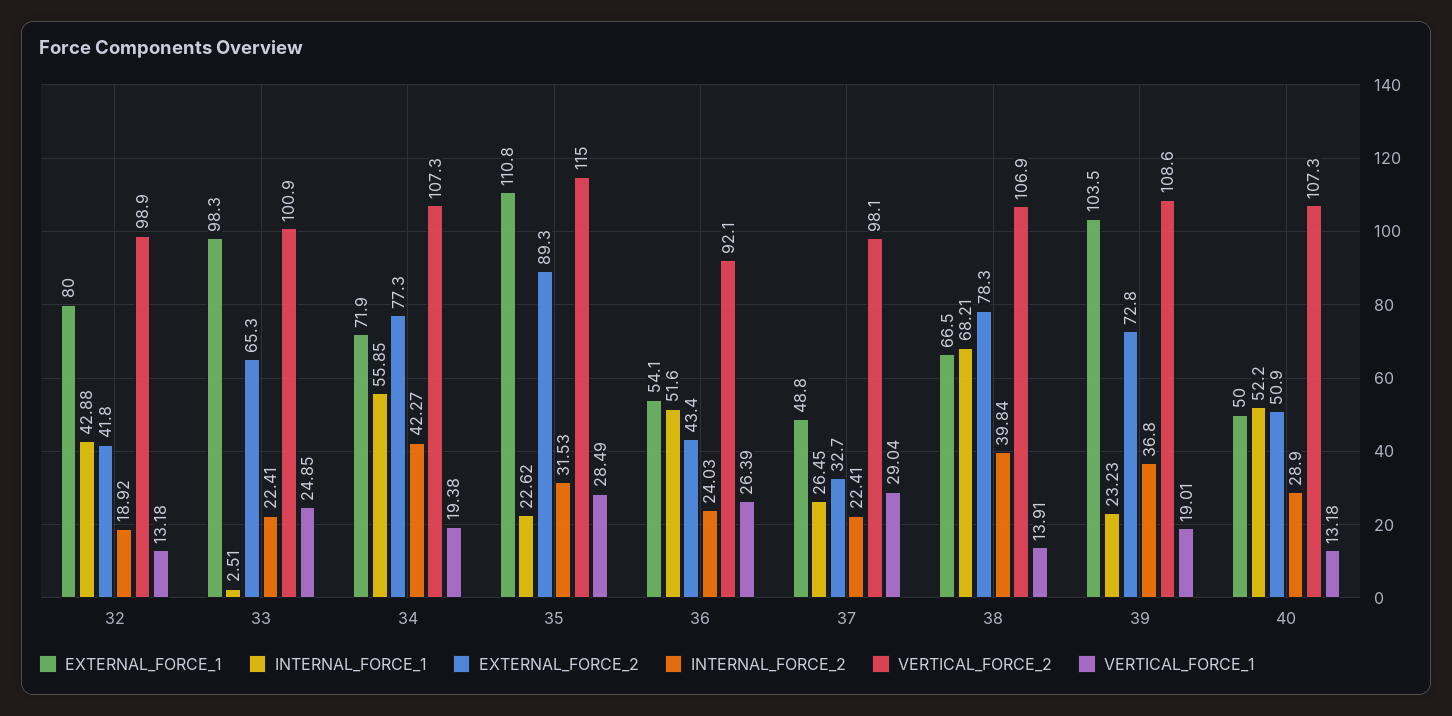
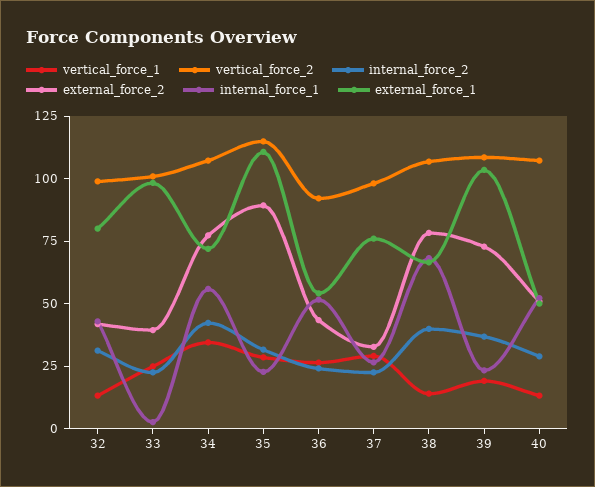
  {
    "EXTERNAL_FORCE_1": {
      "32": 80,
      "33": 98.3,
      "34": 71.9,
      "35": 110.8,
      "36": 54.1,
-     "37": 48.8,
+     "37": 75,
      "38": 66.5,
      "39": 103.5,
      "40": 50
    },
    "INTERNAL_FORCE_1": {
      "32": 42.88,
      "33": 2.51,
      "34": 55.85,
      "35": 22.62,
      "36": 51.6,
      "37": 26.45,
      "38": 68.21,
      "39": 23.23,
      "40": 52.2
    },
    "EXTERNAL_FORCE_2": {
      "32": 41.8,
-     "33": 65.3,
+     "33": 40,
      "34": 77.3,
      "35": 89.3,
      "36": 43.4,
      "37": 32.7,
      "38": 78.3,
      "39": 72.8,
      "40": 50.9
    },
    "INTERNAL_FORCE_2": {
-     "32": 18.92,
+     "32": 30,
      "33": 22.41,
      "34": 42.27,
      "35": 31.53,
      "36": 24.03,
      "37": 22.41,
      "38": 39.84,
      "39": 36.8,
      "40": 28.9
    },
    "VERTICAL_FORCE_2": {
      "32": 98.9,
      "33": 100.9,
      "34": 107.3,
      "35": 115,
      "36": 92.1,
      "37": 98.1,
      "38": 106.9,
      "39": 108.6,
      "40": 107.3
    },
    "VERTICAL_FORCE_1": {
      "32": 13.18,
      "33": 24.85,
-     "34": 19.38,
+     "34": 35,
      "35": 28.49,
      "36": 26.39,
      "37": 29.04,
      "38": 13.91,
      "39": 19.01,
      "40": 13.18
    }
  }

